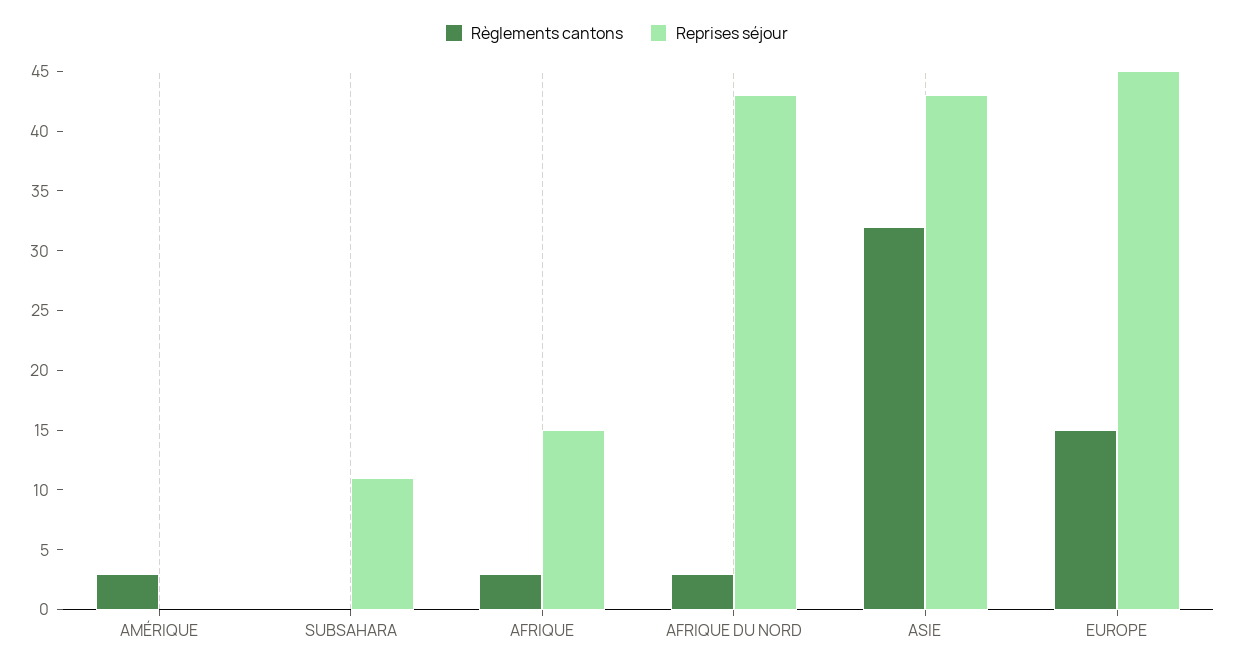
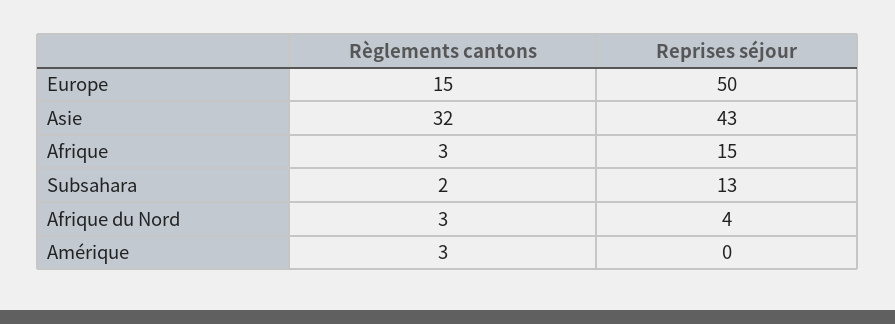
  {
    "Règlements cantons": {
      "AMÉRIQUE": 3,
-     "SUBSAHARA": 0,
+     "SUBSAHARA": 2,
      "AFRIQUE": 3,
      "AFRIQUE DU NORD": 3,
      "ASIE": 32,
      "EUROPE": 15
    },
    "Reprises séjour": {
      "AMÉRIQUE": 0,
-     "SUBSAHARA": 11,
+     "SUBSAHARA": 13,
      "AFRIQUE": 15,
-     "AFRIQUE DU NORD": 43,
+     "AFRIQUE DU NORD": 4,
      "ASIE": 43,
-     "EUROPE": 45
+     "EUROPE": 50
    }
  }

